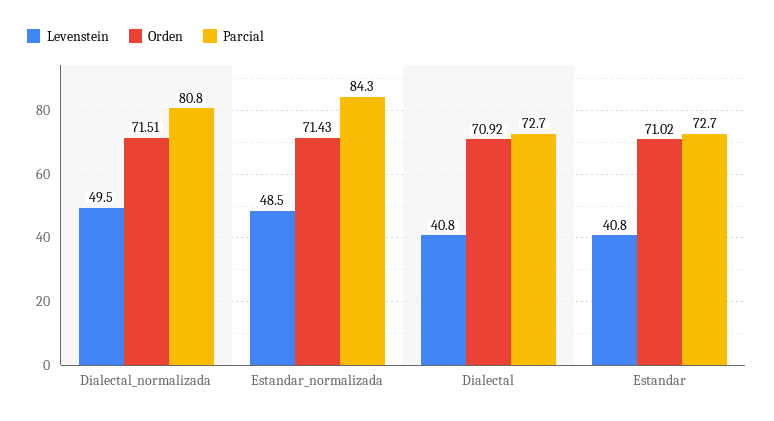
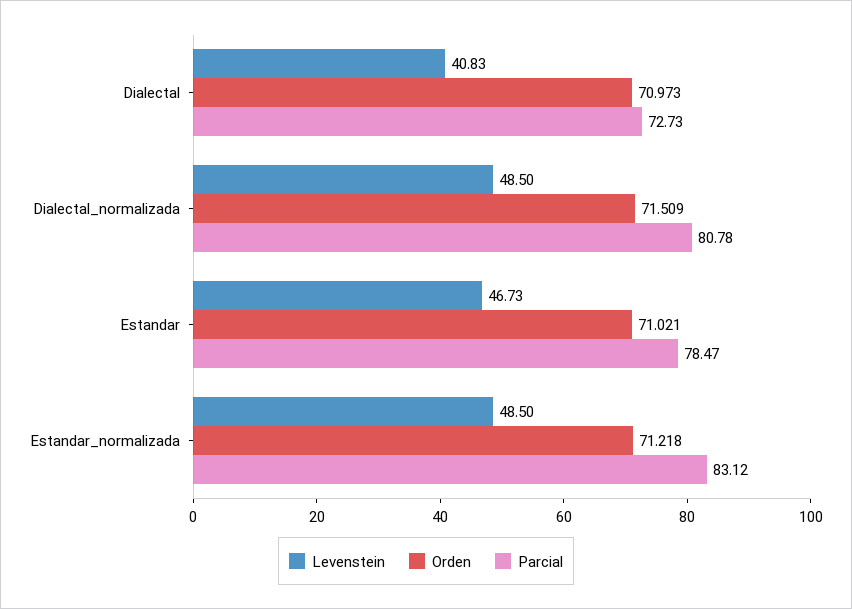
  {
    "Levenstein": {
-     "Dialectal_normalizada": 49.5,
+     "Dialectal_normalizada": 48.5,
      "Estandar_normalizada": 48.5,
      "Dialectal": 40.83,
-     "Estandar": 40.8
+     "Estandar": 46.73
    },
    "Orden": {
      "Dialectal_normalizada": 71.509,
-     "Estandar_normalizada": 71.43,
+     "Estandar_normalizada": 71.218,
-     "Dialectal": 70.92,
+     "Dialectal": 70.973,
      "Estandar": 71.021
    },
    "Parcial": {
      "Dialectal_normalizada": 80.78,
-     "Estandar_normalizada": 84.3,
+     "Estandar_normalizada": 83.12,
      "Dialectal": 72.73,
-     "Estandar": 72.7
+     "Estandar": 78.47
    }
  }

